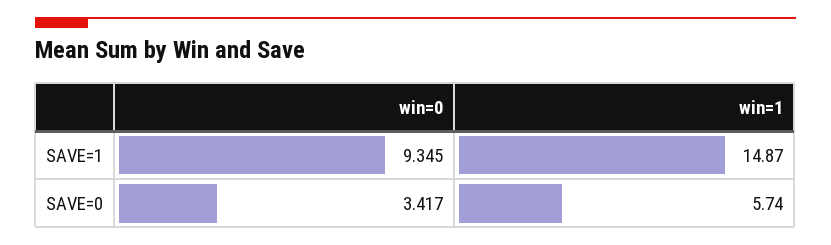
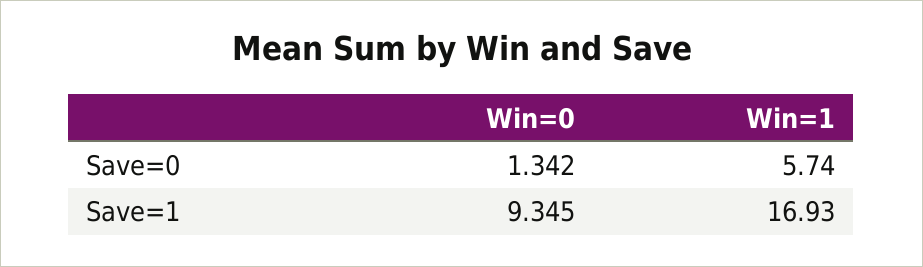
  {
    "win=0": {
      "SAVE=1": 9.345,
-     "SAVE=0": 3.417
+     "SAVE=0": 1.342
    },
    "win=1": {
-     "SAVE=1": 14.87,
+     "SAVE=1": 16.93,
      "SAVE=0": 5.74
    }
  }

